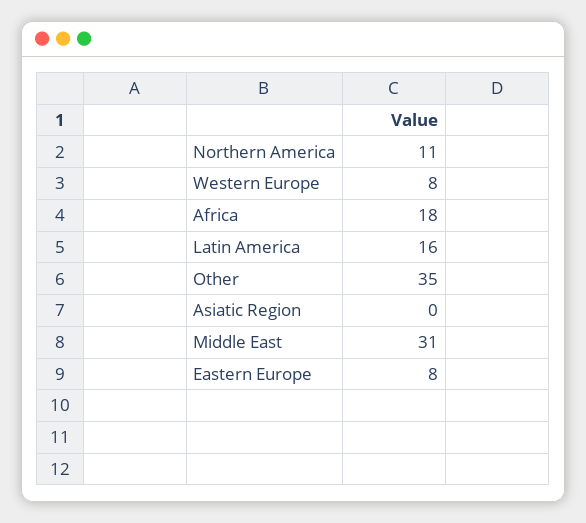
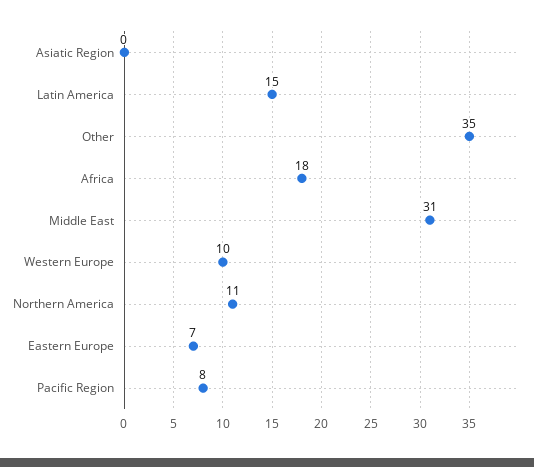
  {
    "Northern America": 11,
-   "Western Europe": 8,
+   "Western Europe": 10,
    "Africa": 18,
-   "Latin America": 16,
+   "Latin America": 15,
    "Other": 35,
    "Asiatic Region": 0,
    "Middle East": 31,
-   "Eastern Europe": 8
+   "Eastern Europe": 7,
+   "Pacific Region": 8
  }

